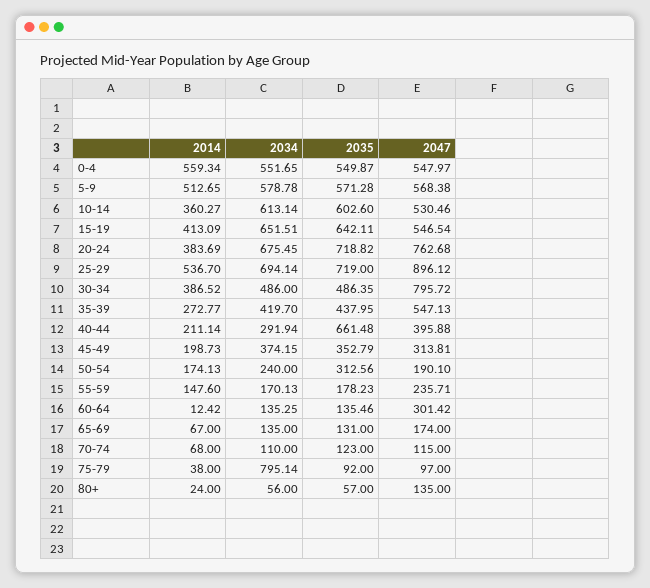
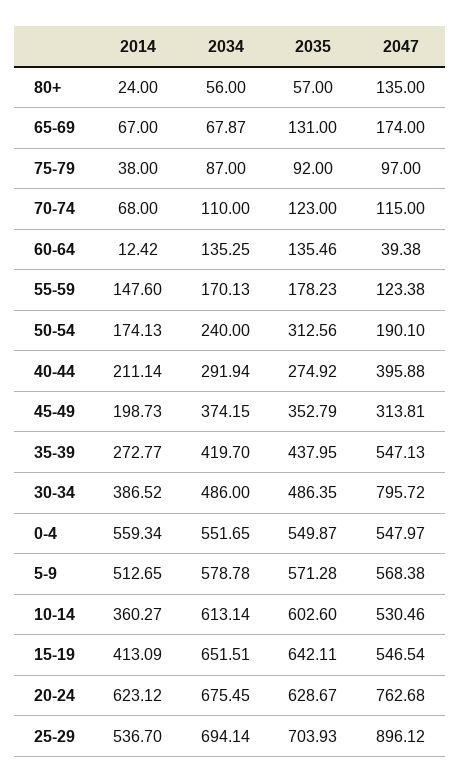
  {
    "2014": {
      "0-4": 559.34,
      "5-9": 512.65,
      "10-14": 360.27,
      "15-19": 413.09,
-     "20-24": 383.69,
+     "20-24": 623.12,
      "25-29": 536.7,
      "30-34": 386.52,
      "35-39": 272.77,
      "40-44": 211.14,
      "45-49": 198.73,
      "50-54": 174.13,
      "55-59": 147.6,
      "60-64": 12.42,
      "65-69": 67,
      "70-74": 68,
      "75-79": 38,
      "80+": 24
    },
    "2034": {
      "0-4": 551.65,
      "5-9": 578.78,
      "10-14": 613.14,
      "15-19": 651.51,
      "20-24": 675.45,
      "25-29": 694.14,
      "30-34": 486,
      "35-39": 419.7,
      "40-44": 291.94,
      "45-49": 374.15,
      "50-54": 240,
      "55-59": 170.13,
      "60-64": 135.25,
-     "65-69": 135,
+     "65-69": 67.87,
      "70-74": 110,
-     "75-79": 795.14,
+     "75-79": 87,
      "80+": 56
    },
    "2035": {
      "0-4": 549.87,
      "5-9": 571.28,
      "10-14": 602.6,
      "15-19": 642.11,
-     "20-24": 718.82,
+     "20-24": 628.67,
-     "25-29": 719,
+     "25-29": 703.93,
      "30-34": 486.35,
      "35-39": 437.95,
-     "40-44": 661.48,
+     "40-44": 274.92,
      "45-49": 352.79,
      "50-54": 312.56,
      "55-59": 178.23,
      "60-64": 135.46,
      "65-69": 131,
      "70-74": 123,
      "75-79": 92,
      "80+": 57
    },
    "2047": {
      "0-4": 547.97,
      "5-9": 568.38,
      "10-14": 530.46,
      "15-19": 546.54,
      "20-24": 762.68,
      "25-29": 896.12,
      "30-34": 795.72,
      "35-39": 547.13,
      "40-44": 395.88,
      "45-49": 313.81,
      "50-54": 190.1,
-     "55-59": 235.71,
+     "55-59": 123.38,
-     "60-64": 301.42,
+     "60-64": 39.38,
      "65-69": 174,
      "70-74": 115,
      "75-79": 97,
      "80+": 135
    }
  }

